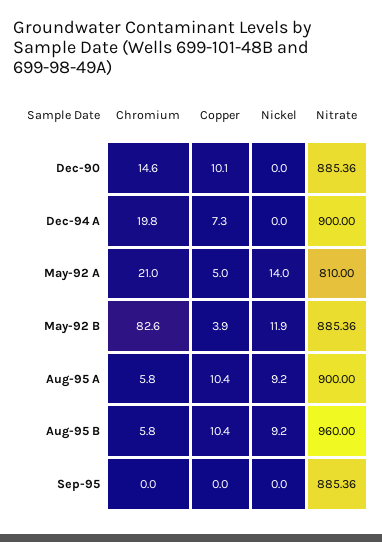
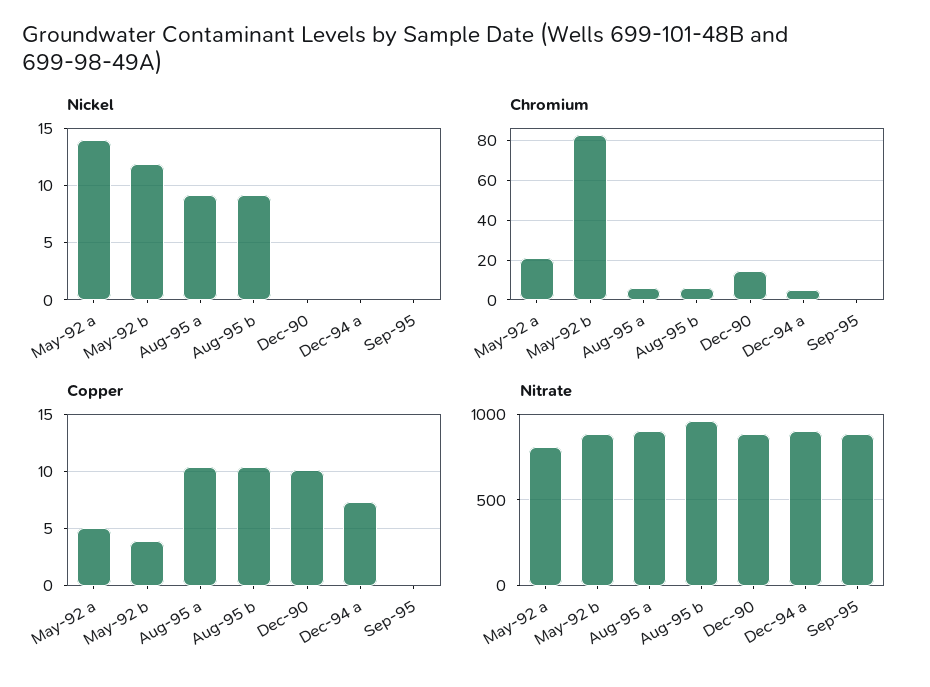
  {
    "Chromium": {
      "Dec-90": 14.6,
-     "Dec-94 A": 19.8,
+     "Dec-94 A": 5,
      "May-92 A": 21,
      "May-92 B": 82.6,
      "Aug-95 A": 5.8,
      "Aug-95 B": 5.8,
      "Sep-95": 0
    },
    "Copper": {
      "Dec-90": 10.1,
      "Dec-94 A": 7.3,
      "May-92 A": 5,
      "May-92 B": 3.9,
      "Aug-95 A": 10.4,
      "Aug-95 B": 10.4,
      "Sep-95": 0
    },
    "Nickel": {
      "Dec-90": 0,
      "Dec-94 A": 0,
      "May-92 A": 14,
      "May-92 B": 11.9,
      "Aug-95 A": 9.2,
      "Aug-95 B": 9.2,
      "Sep-95": 0
    },
    "Nitrate": {
      "Dec-90": 885.36,
      "Dec-94 A": 900,
      "May-92 A": 810,
      "May-92 B": 885.36,
      "Aug-95 A": 900,
      "Aug-95 B": 960,
      "Sep-95": 885.36
    }
  }

